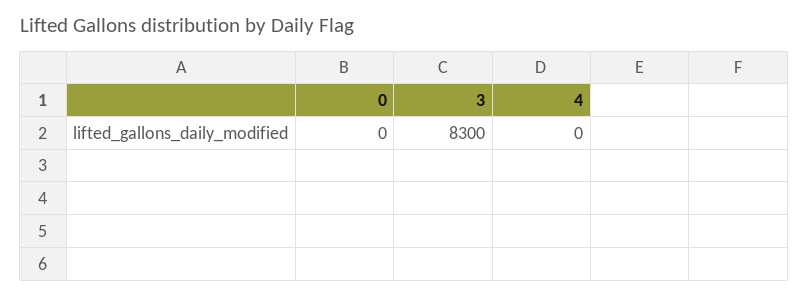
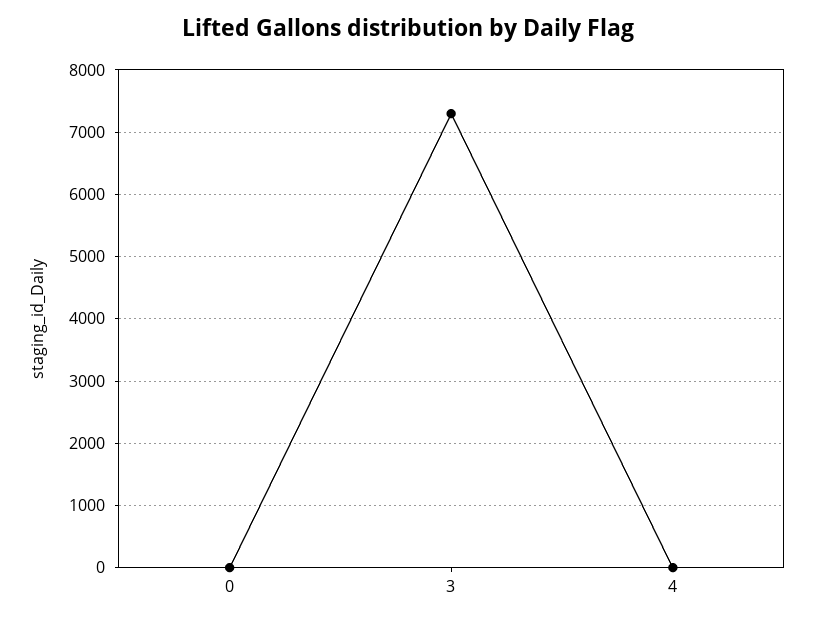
  {
    "0": 0,
-   "3": 8300,
+   "3": 7300,
    "4": 0
  }

